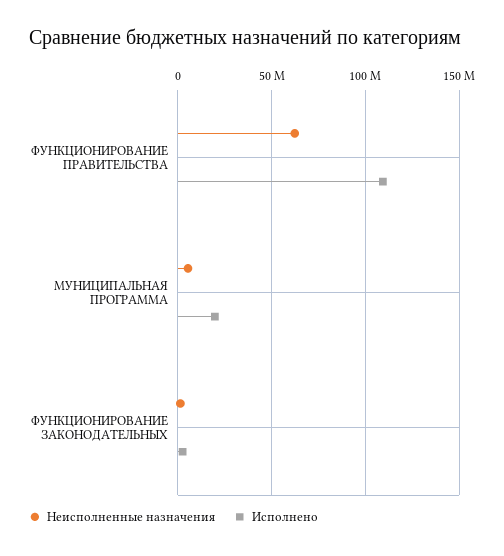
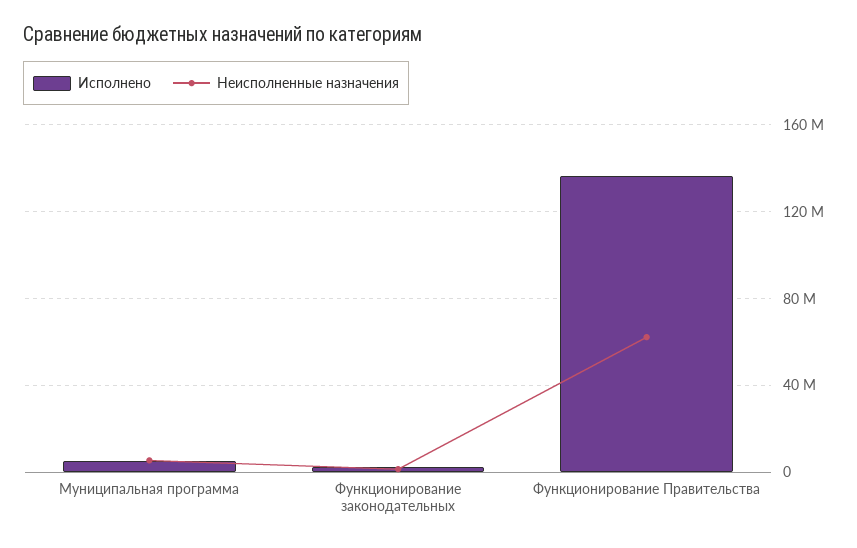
  {
    "Неисполненные назначения": {
      "ФУНКЦИОНИРОВАНИЕ ПРАВИТЕЛЬСТВА": 60000000,
      "МУНИЦИПАЛЬНАЯ ПРОГРАММА": 5000000,
      "ФУНКЦИОНИРОВАНИЕ ЗАКОНОДАТЕЛЬНЫХ": 0
    },
    "Исполнено": {
-     "ФУНКЦИОНИРОВАНИЕ ПРАВИТЕЛЬСТВА": 110000000,
+     "ФУНКЦИОНИРОВАНИЕ ПРАВИТЕЛЬСТВА": 135000000,
-     "МУНИЦИПАЛЬНАЯ ПРОГРАММА": 20000000,
+     "МУНИЦИПАЛЬНАЯ ПРОГРАММА": 5000000,
      "ФУНКЦИОНИРОВАНИЕ ЗАКОНОДАТЕЛЬНЫХ": 5000000
    }
  }

